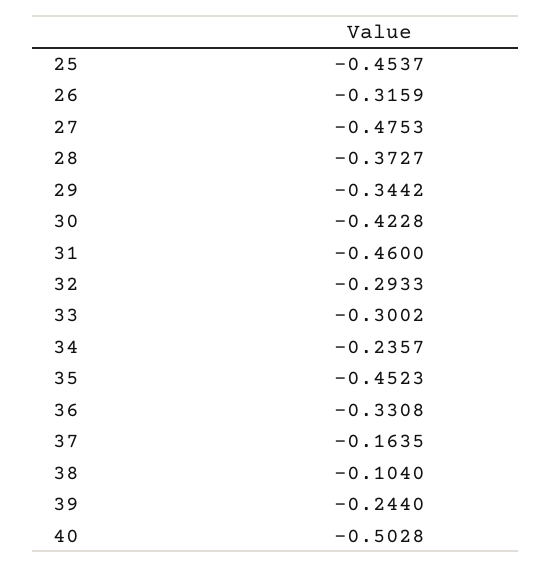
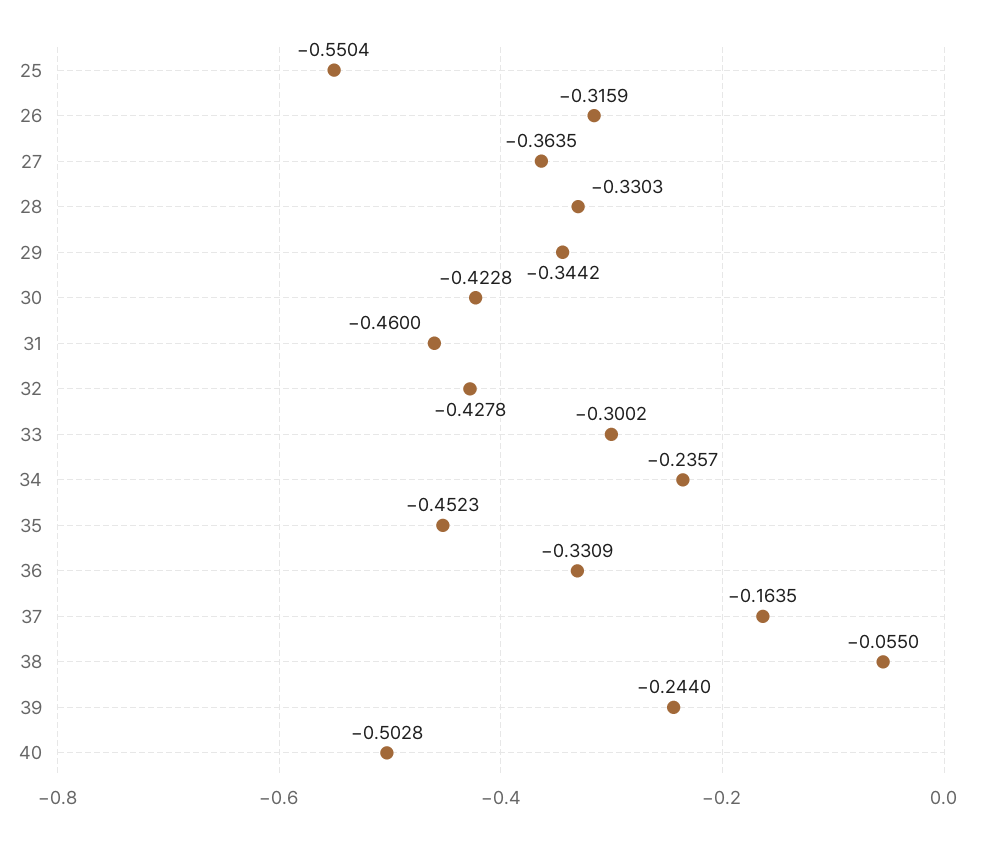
  {
-   "25": -0.4537,
+   "25": -0.5504,
    "26": -0.3159,
-   "27": -0.4753,
+   "27": -0.3635,
-   "28": -0.3727,
+   "28": -0.3303,
    "29": -0.3442,
    "30": -0.4228,
    "31": -0.46,
-   "32": -0.2933,
+   "32": -0.4278,
    "33": -0.3002,
    "34": -0.2357,
    "35": -0.4523,
-   "36": -0.3308,
+   "36": -0.3309,
    "37": -0.1635,
-   "38": -0.104,
+   "38": -0.055,
    "39": -0.244,
    "40": -0.5028
  }

